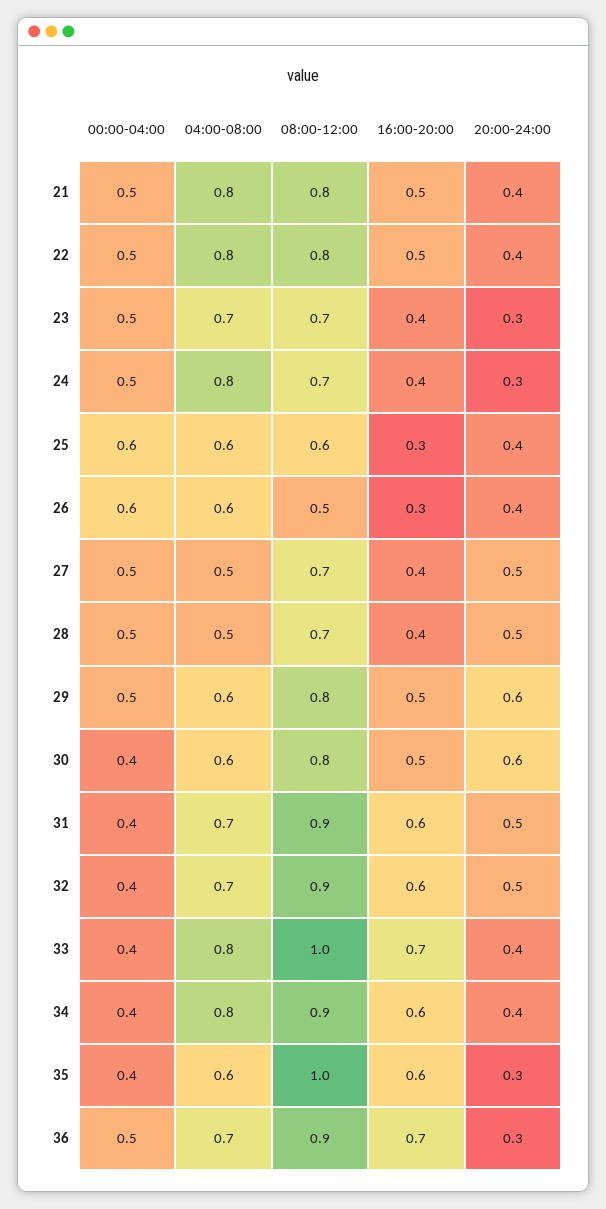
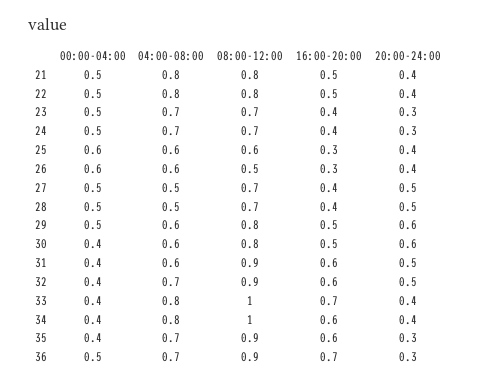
  {
    "00:00-04:00": {
      "21": 0.5,
      "22": 0.5,
      "23": 0.5,
      "24": 0.5,
      "25": 0.6,
      "26": 0.6,
      "27": 0.5,
      "28": 0.5,
      "29": 0.5,
      "30": 0.4,
      "31": 0.4,
      "32": 0.4,
      "33": 0.4,
      "34": 0.4,
      "35": 0.4,
      "36": 0.5
    },
    "04:00-08:00": {
      "21": 0.8,
      "22": 0.8,
      "23": 0.7,
-     "24": 0.8,
+     "24": 0.7,
      "25": 0.6,
      "26": 0.6,
      "27": 0.5,
      "28": 0.5,
      "29": 0.6,
      "30": 0.6,
-     "31": 0.7,
+     "31": 0.6,
      "32": 0.7,
      "33": 0.8,
      "34": 0.8,
-     "35": 0.6,
+     "35": 0.7,
      "36": 0.7
    },
    "08:00-12:00": {
      "21": 0.8,
      "22": 0.8,
      "23": 0.7,
      "24": 0.7,
      "25": 0.6,
      "26": 0.5,
      "27": 0.7,
      "28": 0.7,
      "29": 0.8,
      "30": 0.8,
      "31": 0.9,
      "32": 0.9,
      "33": 1,
-     "34": 0.9,
+     "34": 1,
-     "35": 1,
+     "35": 0.9,
      "36": 0.9
    },
    "16:00-20:00": {
      "21": 0.5,
      "22": 0.5,
      "23": 0.4,
      "24": 0.4,
      "25": 0.3,
      "26": 0.3,
      "27": 0.4,
      "28": 0.4,
      "29": 0.5,
      "30": 0.5,
      "31": 0.6,
      "32": 0.6,
      "33": 0.7,
      "34": 0.6,
      "35": 0.6,
      "36": 0.7
    },
    "20:00-24:00": {
      "21": 0.4,
      "22": 0.4,
      "23": 0.3,
      "24": 0.3,
      "25": 0.4,
      "26": 0.4,
      "27": 0.5,
      "28": 0.5,
      "29": 0.6,
      "30": 0.6,
      "31": 0.5,
      "32": 0.5,
      "33": 0.4,
      "34": 0.4,
      "35": 0.3,
      "36": 0.3
    }
  }

